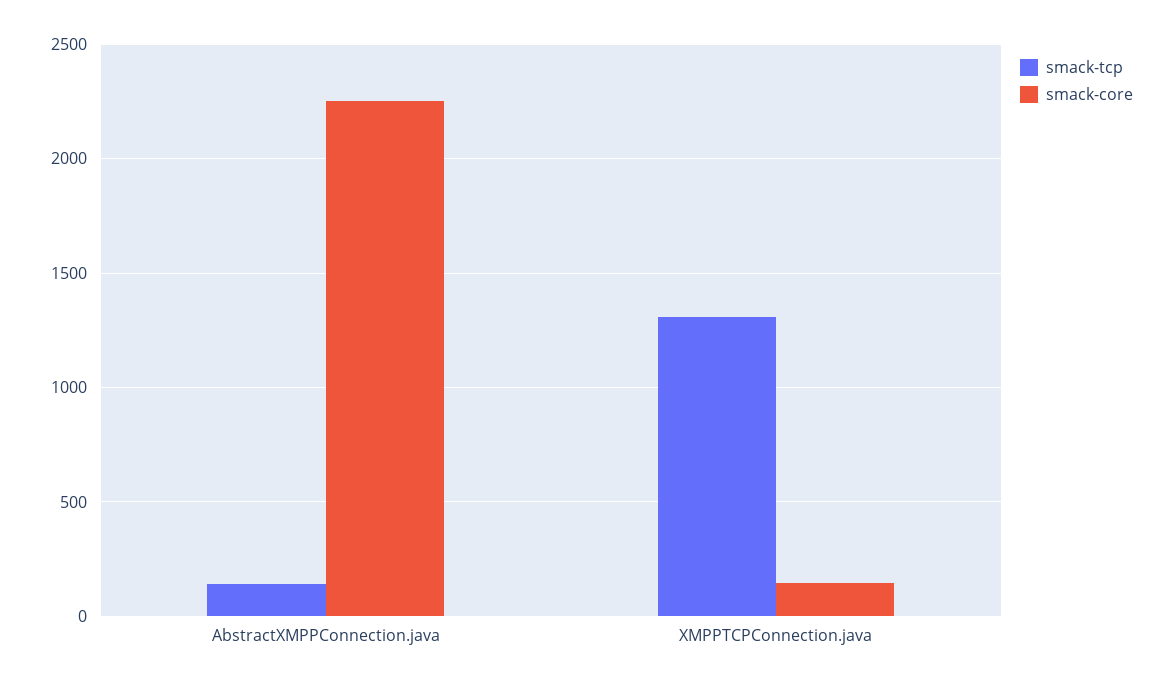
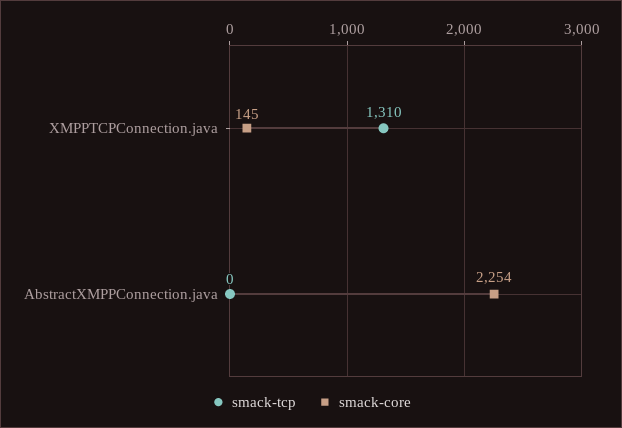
  {
    "smack-tcp": {
-     "AbstractXMPPConnection.java": 150,
+     "AbstractXMPPConnection.java": 0,
      "XMPPTCPConnection.java": 1310
    },
    "smack-core": {
      "AbstractXMPPConnection.java": 2254,
      "XMPPTCPConnection.java": 145
    }
  }

